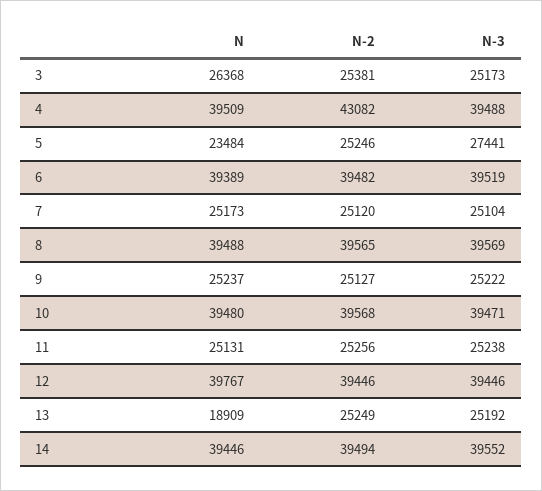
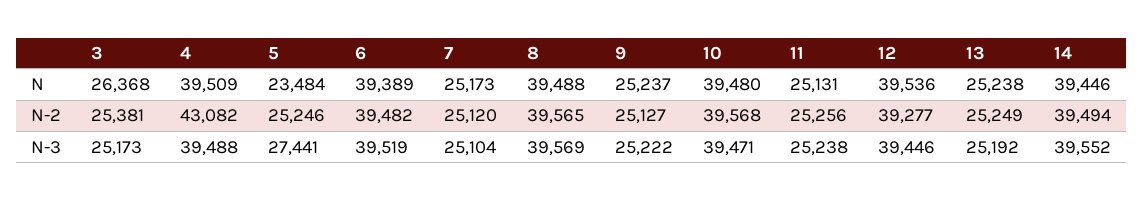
  {
    "N": {
      "3": 26368,
      "4": 39509,
      "5": 23484,
      "6": 39389,
      "7": 25173,
      "8": 39488,
      "9": 25237,
      "10": 39480,
      "11": 25131,
-     "12": 39767,
+     "12": 39536,
-     "13": 18909,
+     "13": 25238,
      "14": 39446
    },
    "N-2": {
      "3": 25381,
      "4": 43082,
      "5": 25246,
      "6": 39482,
      "7": 25120,
      "8": 39565,
      "9": 25127,
      "10": 39568,
      "11": 25256,
-     "12": 39446,
+     "12": 39277,
      "13": 25249,
      "14": 39494
    },
    "N-3": {
      "3": 25173,
      "4": 39488,
      "5": 27441,
      "6": 39519,
      "7": 25104,
      "8": 39569,
      "9": 25222,
      "10": 39471,
      "11": 25238,
      "12": 39446,
      "13": 25192,
      "14": 39552
    }
  }

